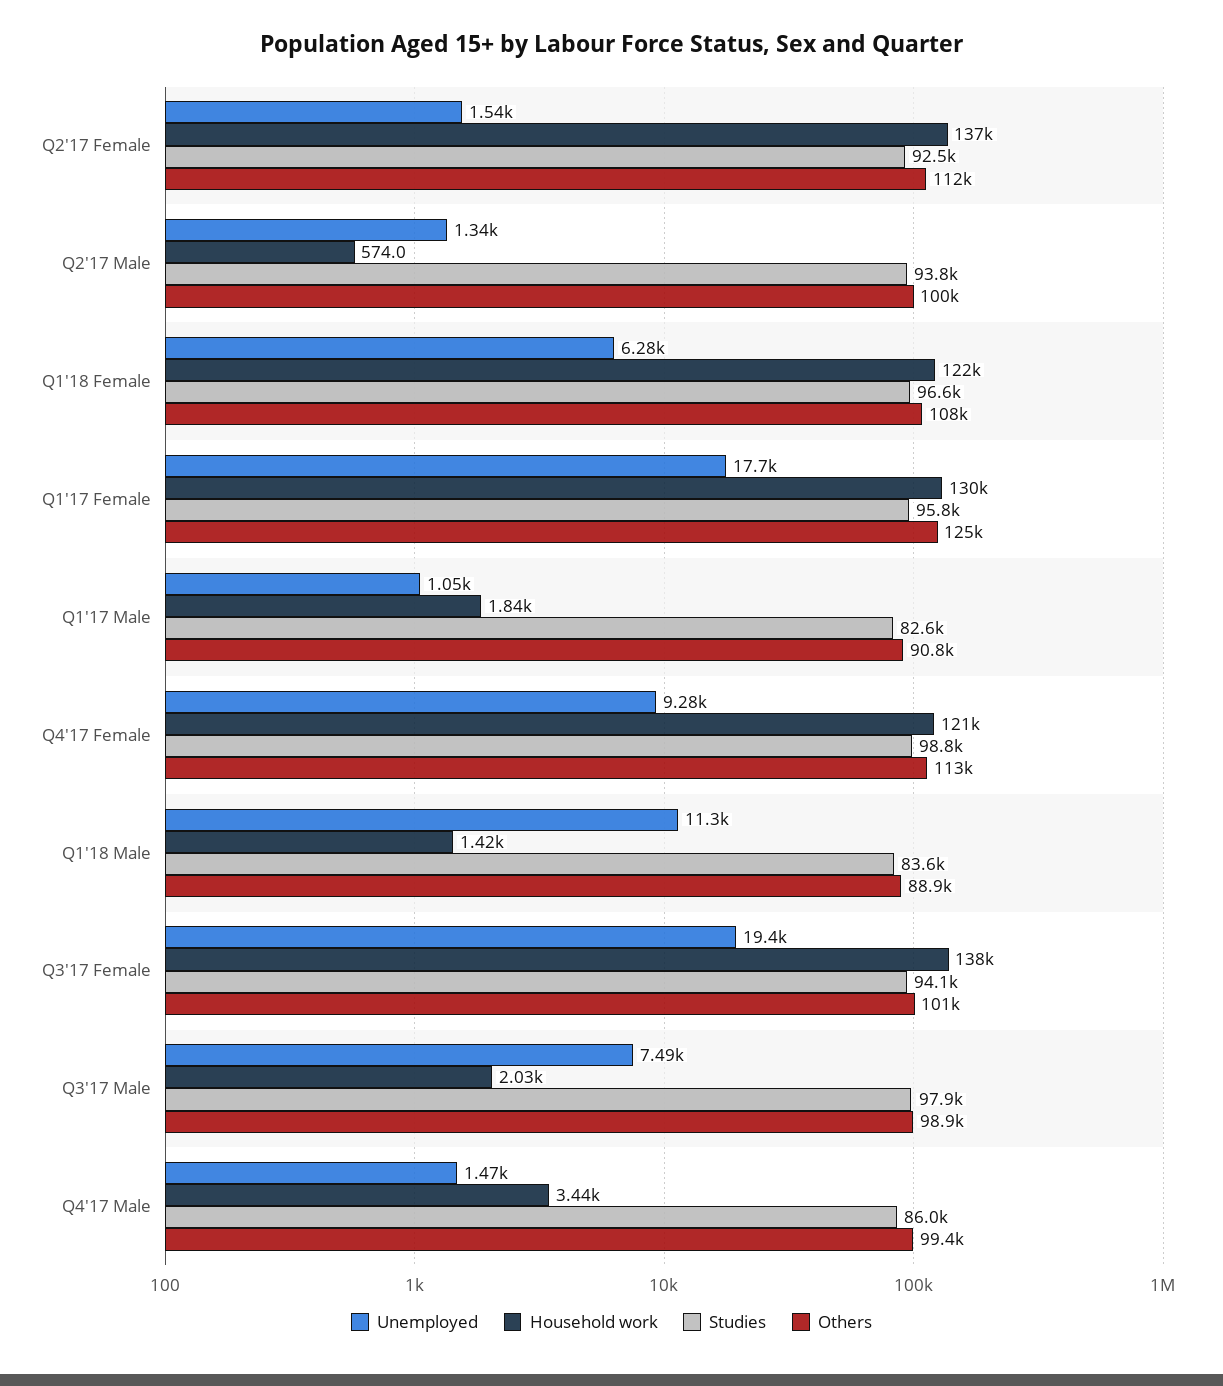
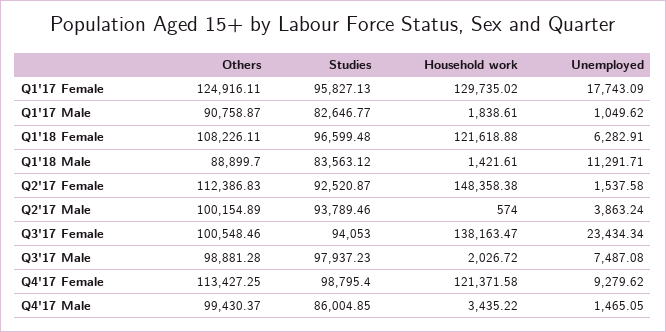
  {
    "Unemployed": {
      "Q2'17 Female": 1537.58,
-     "Q2'17 Male": 1340,
+     "Q2'17 Male": 3863.24,
      "Q1'18 Female": 6282.91,
      "Q1'17 Female": 17743.09,
      "Q1'17 Male": 1049.62,
      "Q4'17 Female": 9279.62,
      "Q1'18 Male": 11291.71,
-     "Q3'17 Female": 19400,
+     "Q3'17 Female": 23434.34,
      "Q3'17 Male": 7487.08,
      "Q4'17 Male": 1465.05
    },
    "Household work": {
-     "Q2'17 Female": 137000,
+     "Q2'17 Female": 148358.38,
      "Q2'17 Male": 574,
      "Q1'18 Female": 121618.88,
      "Q1'17 Female": 129735.02,
      "Q1'17 Male": 1838.61,
      "Q4'17 Female": 121371.58,
      "Q1'18 Male": 1421.61,
      "Q3'17 Female": 138163.47,
      "Q3'17 Male": 2026.72,
      "Q4'17 Male": 3435.22
    },
    "Studies": {
      "Q2'17 Female": 92520.87,
      "Q2'17 Male": 93789.46,
      "Q1'18 Female": 96599.48,
      "Q1'17 Female": 95827.13,
      "Q1'17 Male": 82646.77,
      "Q4'17 Female": 98795.4,
      "Q1'18 Male": 83563.12,
      "Q3'17 Female": 94053,
      "Q3'17 Male": 97937.23,
      "Q4'17 Male": 86004.85
    },
    "Others": {
      "Q2'17 Female": 112386.83,
      "Q2'17 Male": 100154.89,
      "Q1'18 Female": 108226.11,
      "Q1'17 Female": 124916.11,
      "Q1'17 Male": 90758.87,
      "Q4'17 Female": 113427.25,
      "Q1'18 Male": 88899.7,
      "Q3'17 Female": 100548.46,
      "Q3'17 Male": 98881.28,
      "Q4'17 Male": 99430.37
    }
  }

